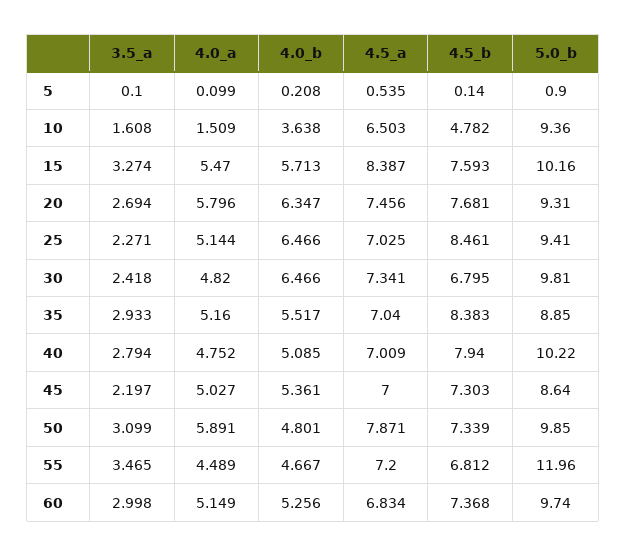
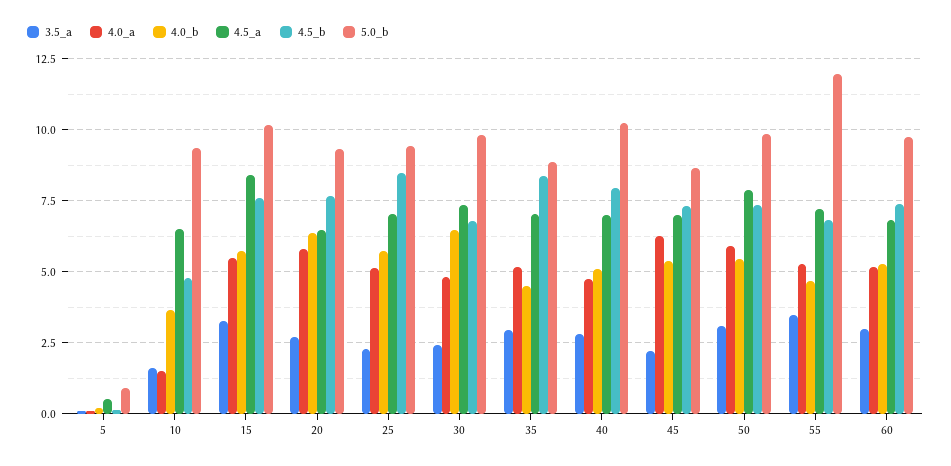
  {
    "3.5_a": {
      "5": 0.1,
      "10": 1.608,
      "15": 3.274,
      "20": 2.694,
      "25": 2.271,
      "30": 2.418,
      "35": 2.933,
      "40": 2.794,
      "45": 2.197,
      "50": 3.099,
      "55": 3.465,
      "60": 2.998
    },
    "4.0_a": {
      "5": 0.099,
      "10": 1.509,
      "15": 5.47,
      "20": 5.796,
      "25": 5.144,
      "30": 4.82,
      "35": 5.16,
      "40": 4.752,
-     "45": 5.027,
+     "45": 6.25,
      "50": 5.891,
-     "55": 4.489,
+     "55": 5.25,
      "60": 5.149
    },
    "4.0_b": {
      "5": 0.208,
      "10": 3.638,
      "15": 5.713,
      "20": 6.347,
-     "25": 6.466,
+     "25": 5.75,
      "30": 6.466,
-     "35": 5.517,
+     "35": 4.5,
      "40": 5.085,
      "45": 5.361,
-     "50": 4.801,
+     "50": 5.5,
      "55": 4.667,
      "60": 5.256
    },
    "4.5_a": {
      "5": 0.535,
      "10": 6.503,
      "15": 8.387,
-     "20": 7.456,
+     "20": 6.5,
      "25": 7.025,
      "30": 7.341,
      "35": 7.04,
      "40": 7.009,
      "45": 7,
      "50": 7.871,
      "55": 7.2,
      "60": 6.834
    },
    "4.5_b": {
      "5": 0.14,
      "10": 4.782,
      "15": 7.593,
      "20": 7.681,
      "25": 8.461,
      "30": 6.795,
      "35": 8.383,
      "40": 7.94,
      "45": 7.303,
      "50": 7.339,
      "55": 6.812,
      "60": 7.368
    },
    "5.0_b": {
      "5": 0.9,
      "10": 9.36,
      "15": 10.16,
      "20": 9.31,
      "25": 9.41,
      "30": 9.81,
      "35": 8.85,
      "40": 10.22,
      "45": 8.64,
      "50": 9.85,
      "55": 11.96,
      "60": 9.74
    }
  }

